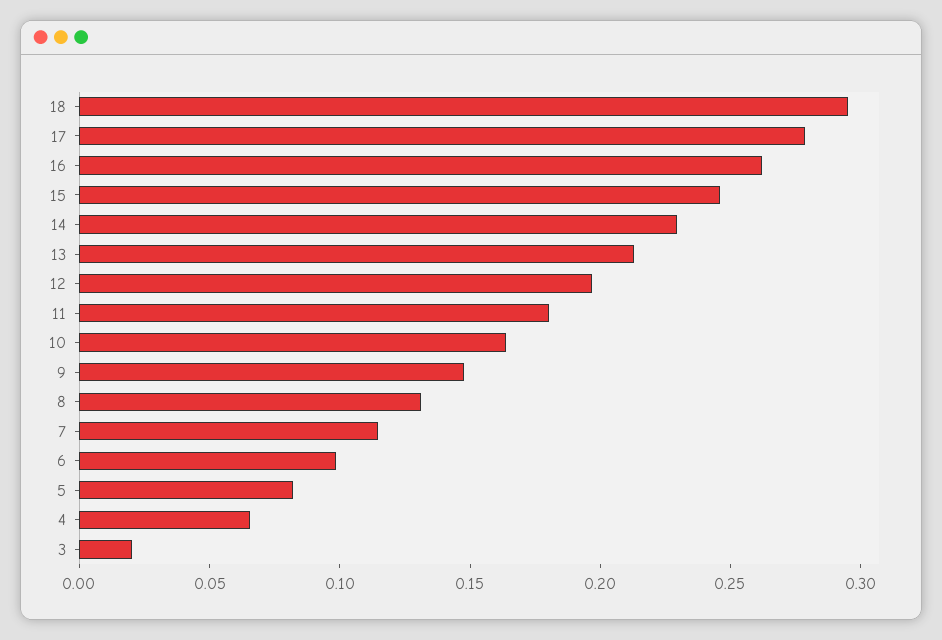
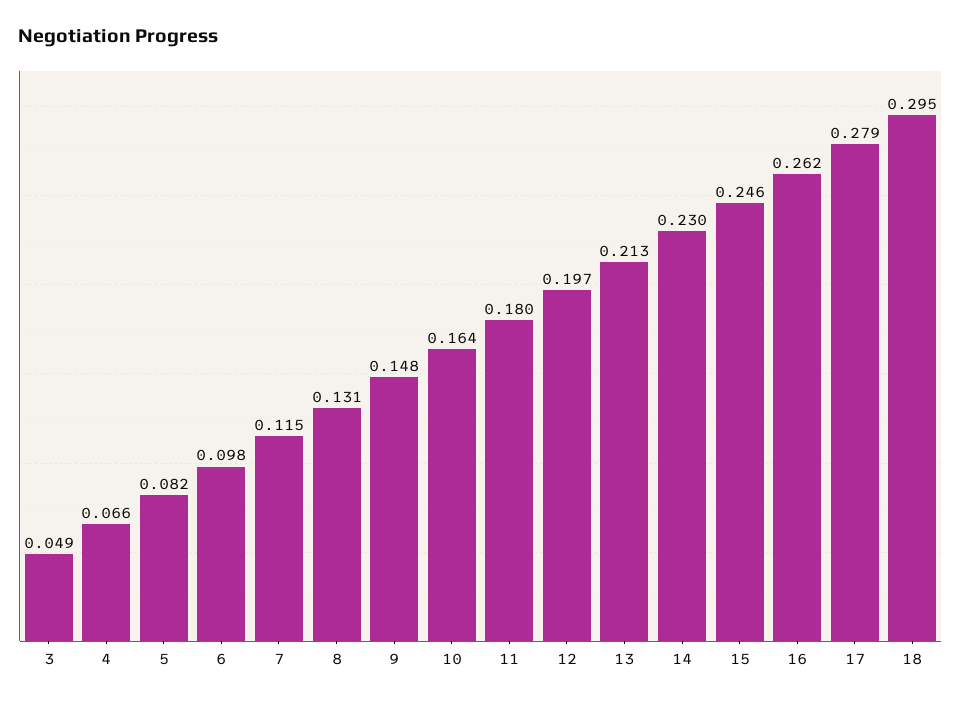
  {
    "18": 0.295,
    "17": 0.279,
    "16": 0.262,
    "15": 0.246,
    "14": 0.23,
    "13": 0.213,
    "12": 0.197,
    "11": 0.18,
    "10": 0.164,
    "9": 0.148,
    "8": 0.131,
    "7": 0.115,
    "6": 0.098,
    "5": 0.082,
    "4": 0.066,
-   "3": 0.02
+   "3": 0.049
  }

